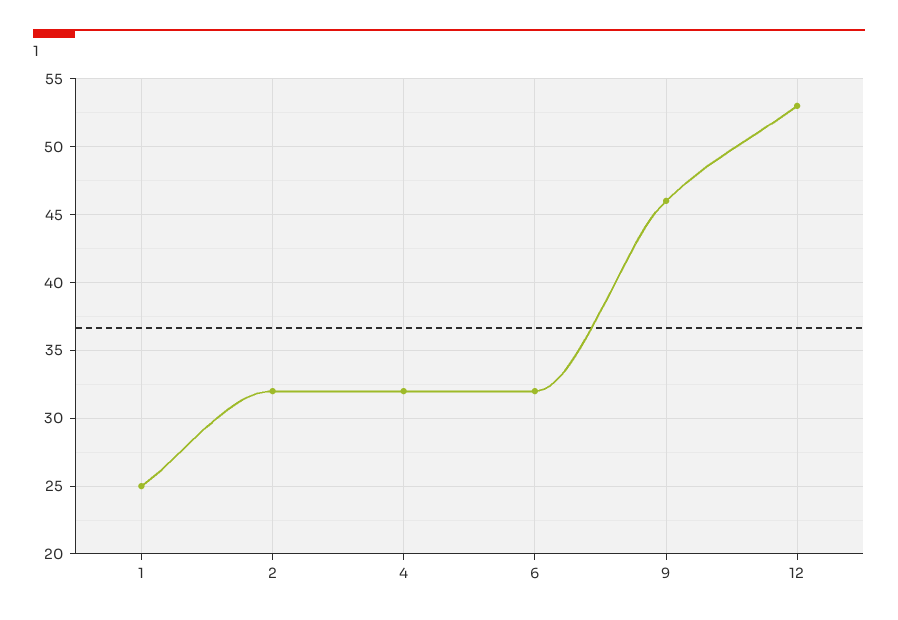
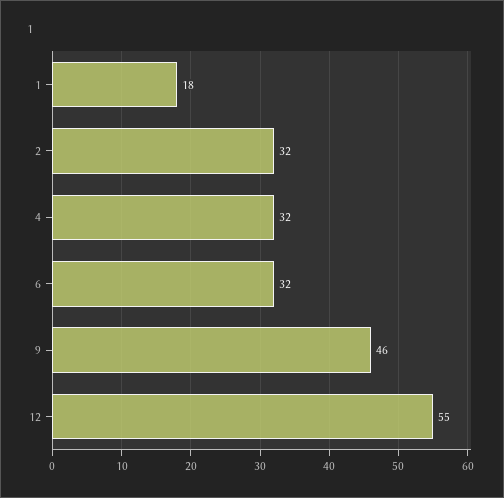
  {
-   "1": 25,
+   "1": 18,
    "2": 32,
    "4": 32,
    "6": 32,
    "9": 46,
-   "12": 53
+   "12": 55
  }

